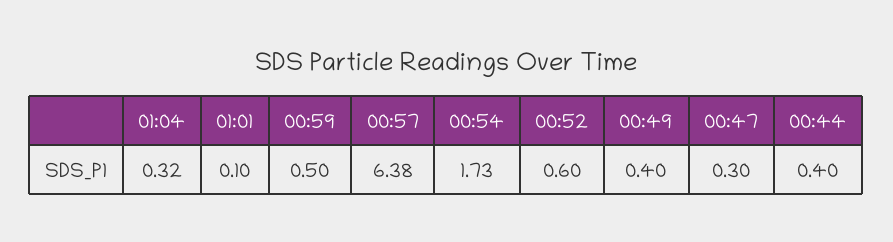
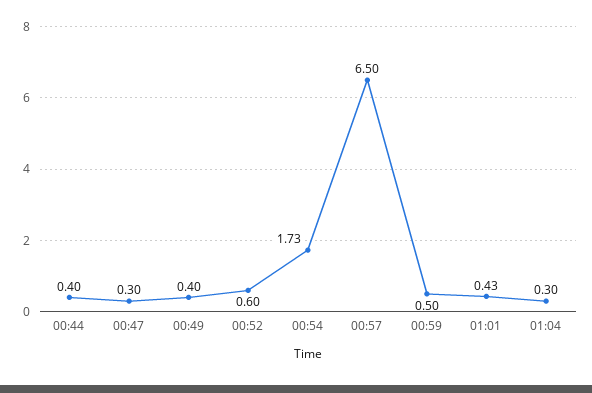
  {
-   "01:04": 0.32,
+   "01:04": 0.3,
-   "01:01": 0.1,
+   "01:01": 0.43,
    "00:59": 0.5,
-   "00:57": 6.38,
+   "00:57": 6.5,
    "00:54": 1.73,
    "00:52": 0.6,
    "00:49": 0.4,
    "00:47": 0.3,
    "00:44": 0.4
  }

